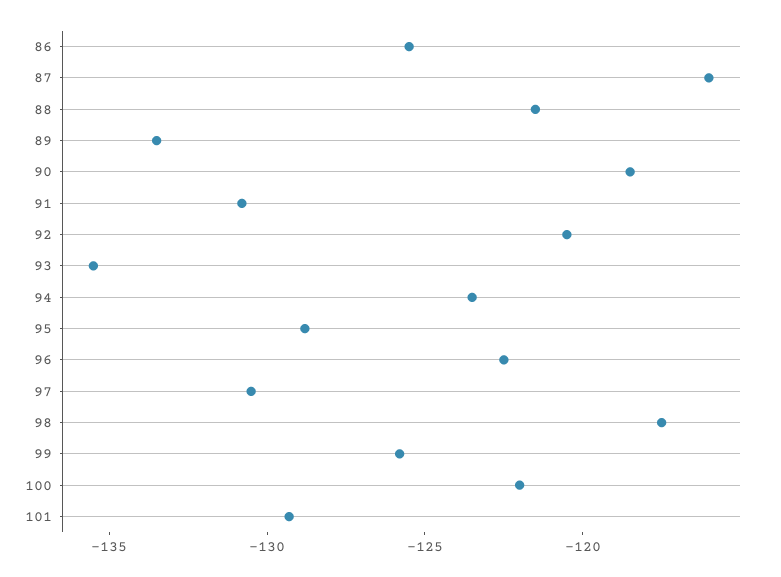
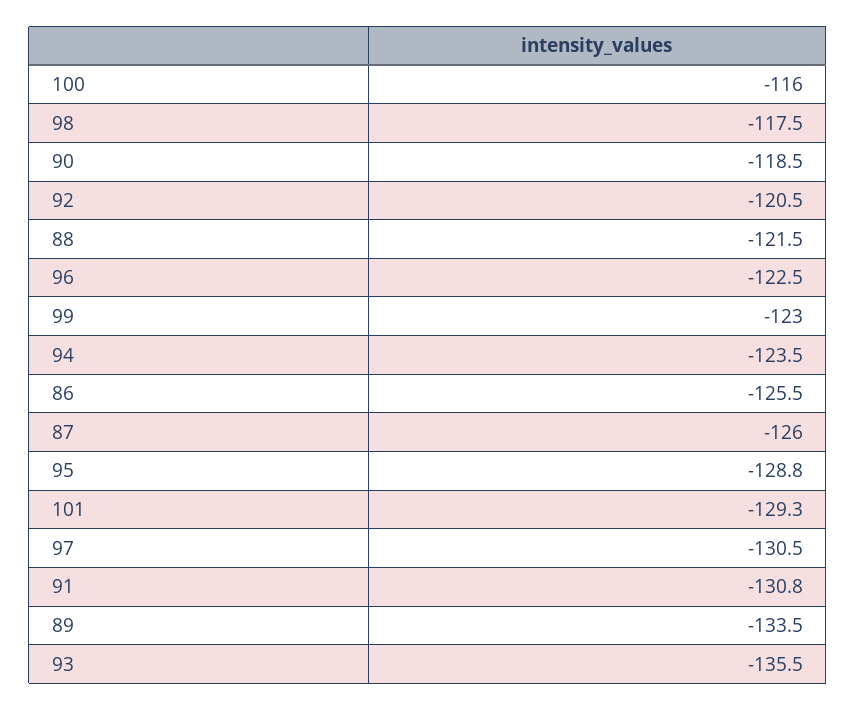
  {
    "86": -125.5,
-   "87": -116,
+   "87": -126,
    "88": -121.5,
    "89": -133.5,
    "90": -118.5,
    "91": -130.8,
    "92": -120.5,
    "93": -135.5,
    "94": -123.5,
    "95": -128.8,
    "96": -122.5,
    "97": -130.5,
    "98": -117.5,
-   "99": -126,
+   "99": -123,
-   "100": -122,
+   "100": -116,
    "101": -129.3
  }

